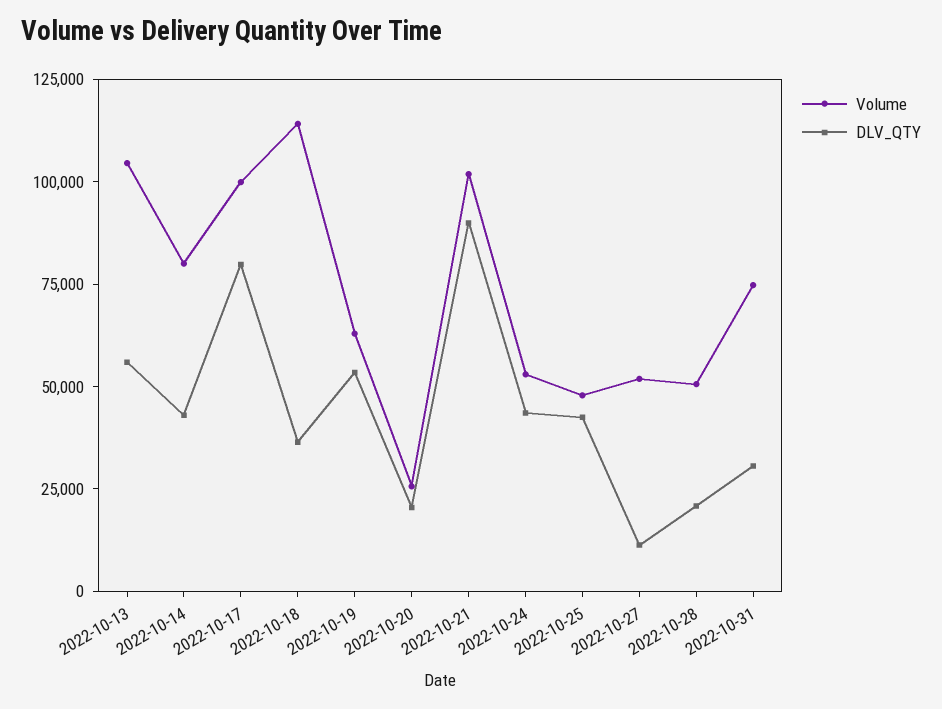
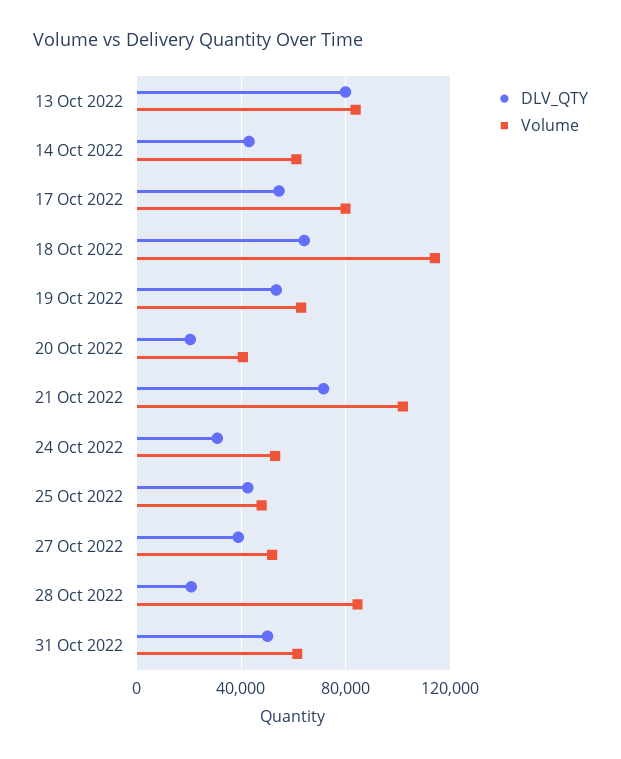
  {
    "Volume": {
-     "2022-10-13": 105000,
+     "2022-10-13": 85000,
-     "2022-10-14": 80000,
+     "2022-10-14": 60000,
-     "2022-10-17": 100000,
+     "2022-10-17": 80000,
      "2022-10-18": 115000,
      "2022-10-19": 65000,
-     "2022-10-20": 25000,
+     "2022-10-20": 40000,
      "2022-10-21": 100000,
      "2022-10-24": 55000,
      "2022-10-25": 50000,
      "2022-10-27": 50000,
-     "2022-10-28": 50000,
+     "2022-10-28": 85000,
-     "2022-10-31": 75000
+     "2022-10-31": 60000
    },
    "DLV_QTY": {
-     "2022-10-13": 55000,
+     "2022-10-13": 80000,
      "2022-10-14": 45000,
-     "2022-10-17": 80000,
+     "2022-10-17": 55000,
-     "2022-10-18": 35000,
+     "2022-10-18": 65000,
      "2022-10-19": 55000,
      "2022-10-20": 20000,
-     "2022-10-21": 90000,
+     "2022-10-21": 70000,
-     "2022-10-24": 45000,
+     "2022-10-24": 30000,
      "2022-10-25": 45000,
-     "2022-10-27": 10000,
+     "2022-10-27": 40000,
      "2022-10-28": 20000,
-     "2022-10-31": 30000
+     "2022-10-31": 50000
    }
  }

